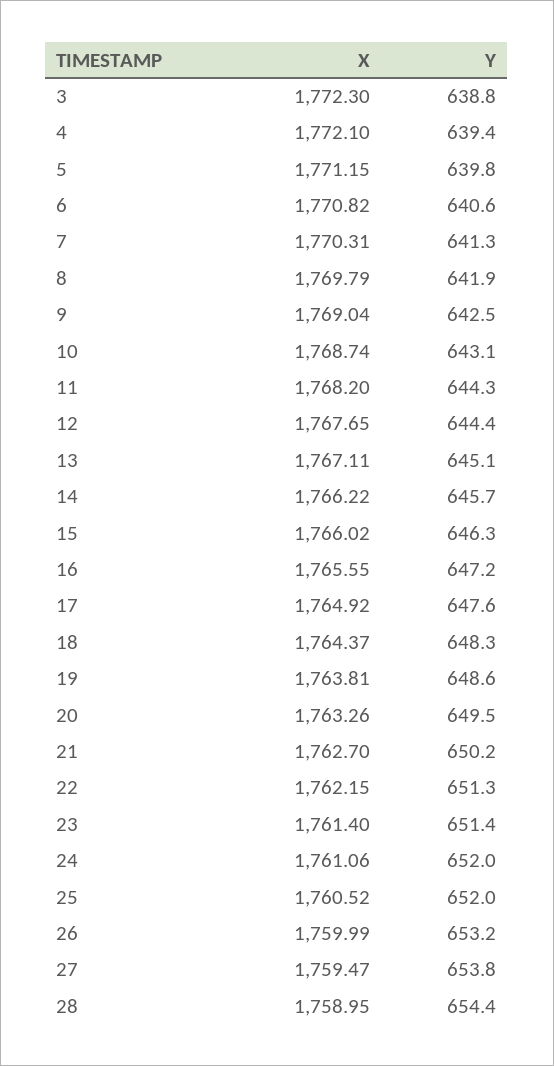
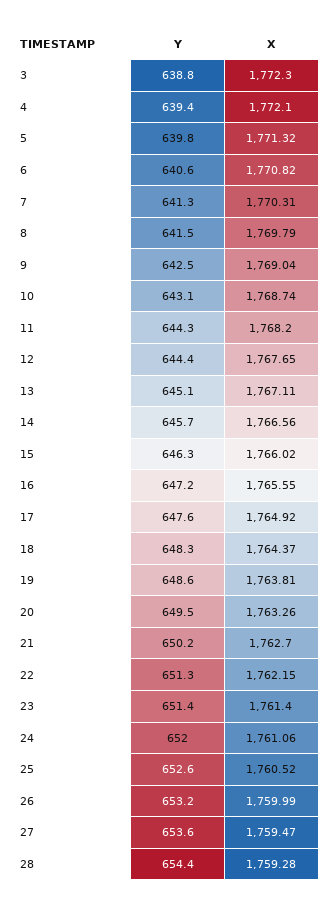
  {
    "X": {
      "3": 1772.3,
      "4": 1772.1,
-     "5": 1771.15,
+     "5": 1771.32,
      "6": 1770.82,
      "7": 1770.31,
      "8": 1769.79,
      "9": 1769.04,
      "10": 1768.74,
      "11": 1768.2,
      "12": 1767.65,
      "13": 1767.11,
-     "14": 1766.22,
+     "14": 1766.56,
      "15": 1766.02,
      "16": 1765.55,
      "17": 1764.92,
      "18": 1764.37,
      "19": 1763.81,
      "20": 1763.26,
      "21": 1762.7,
      "22": 1762.15,
      "23": 1761.4,
      "24": 1761.06,
      "25": 1760.52,
      "26": 1759.99,
      "27": 1759.47,
-     "28": 1758.95
+     "28": 1759.28
    },
    "Y": {
      "3": 638.8,
      "4": 639.4,
      "5": 639.8,
      "6": 640.6,
      "7": 641.3,
-     "8": 641.9,
+     "8": 641.5,
      "9": 642.5,
      "10": 643.1,
      "11": 644.3,
      "12": 644.4,
      "13": 645.1,
      "14": 645.7,
      "15": 646.3,
      "16": 647.2,
      "17": 647.6,
      "18": 648.3,
      "19": 648.6,
      "20": 649.5,
      "21": 650.2,
      "22": 651.3,
      "23": 651.4,
      "24": 652,
-     "25": 652,
+     "25": 652.6,
      "26": 653.2,
-     "27": 653.8,
+     "27": 653.6,
      "28": 654.4
    }
  }

